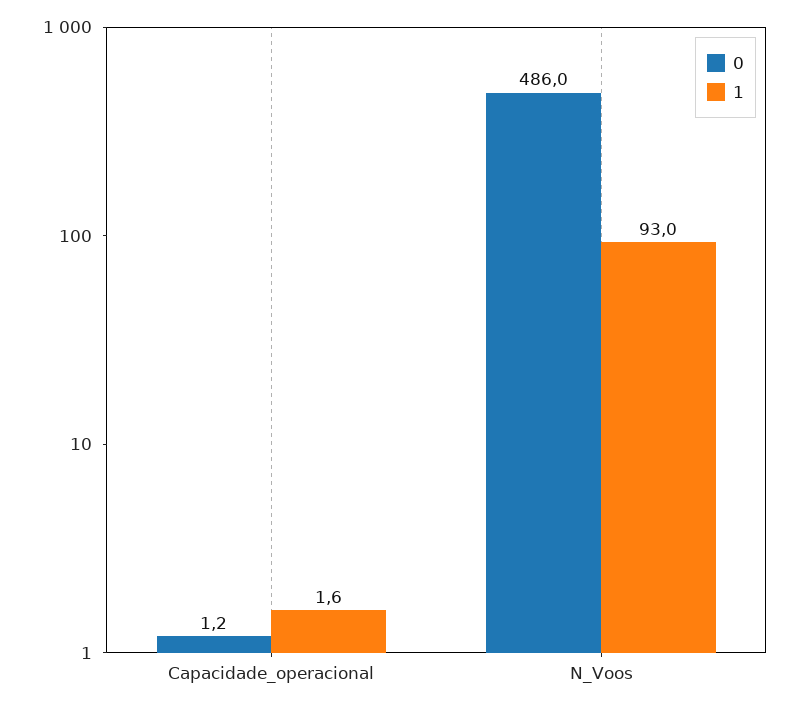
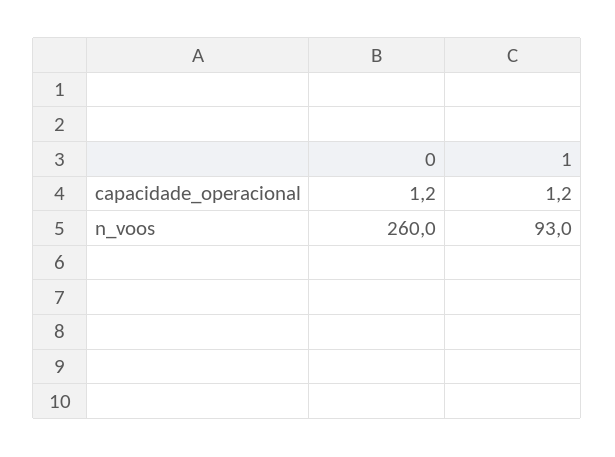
  {
    "0": {
      "Capacidade_operacional": 1.2,
-     "N_Voos": 486
+     "N_Voos": 260
    },
    "1": {
-     "Capacidade_operacional": 1.6,
+     "Capacidade_operacional": 1.2,
      "N_Voos": 93
    }
  }

